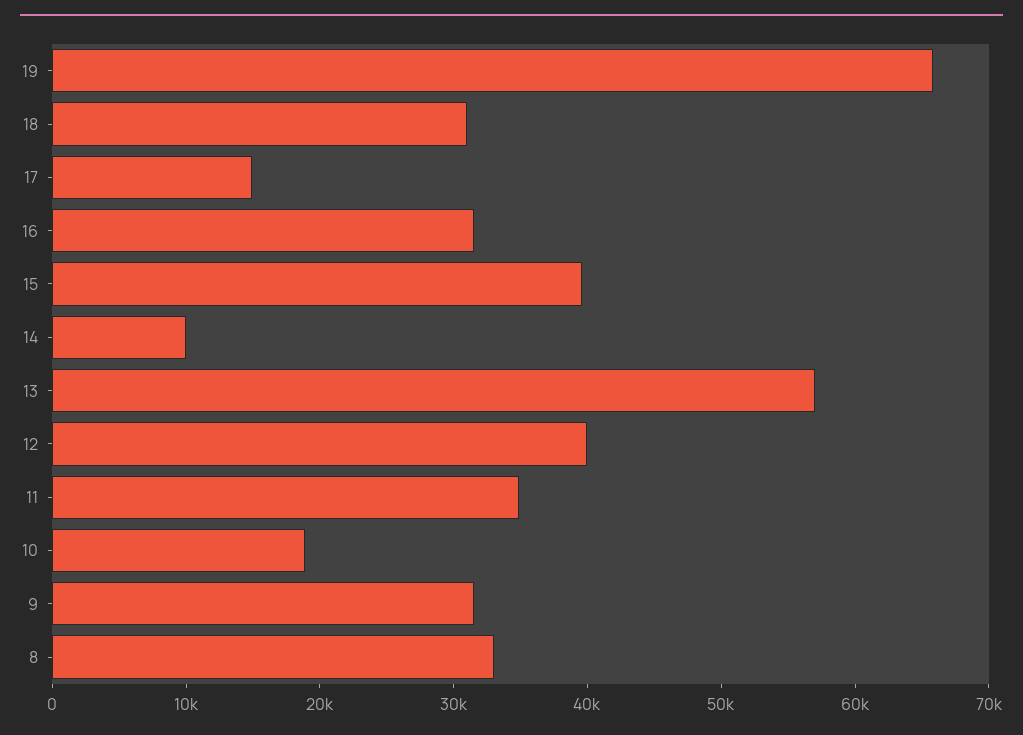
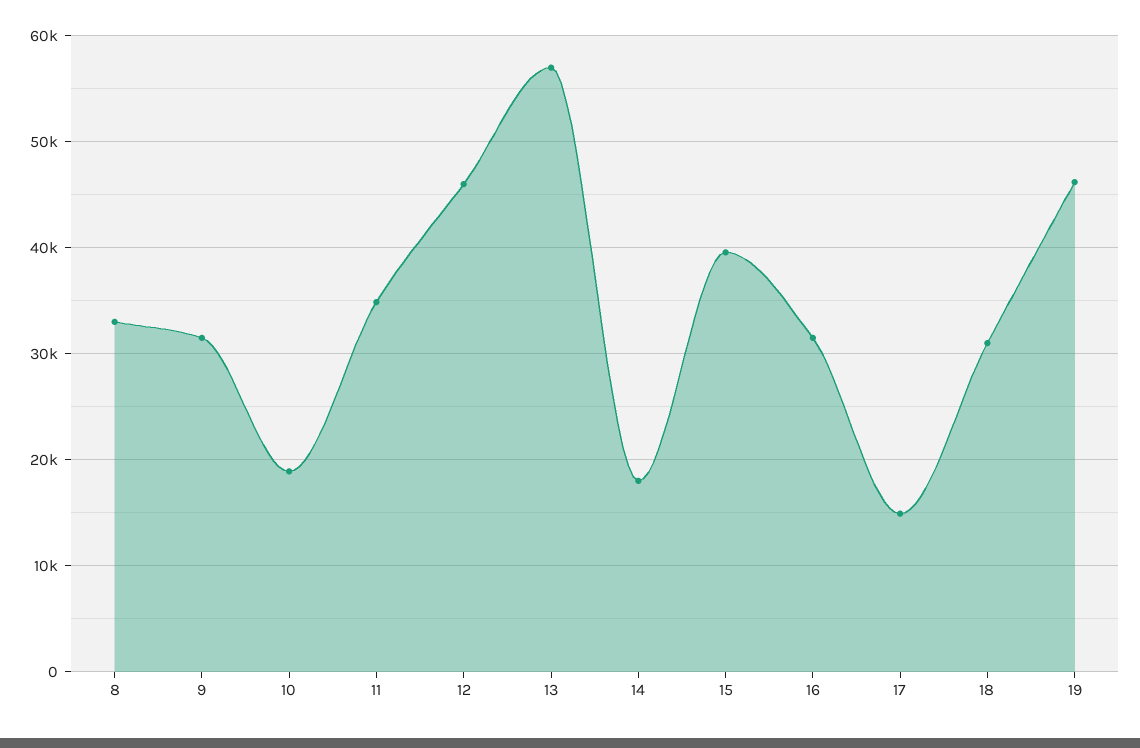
  {
-   "19": 66000,
+   "19": 46000,
    "18": 31000,
    "17": 15000,
    "16": 32000,
    "15": 40000,
-   "14": 10000,
+   "14": 18000,
    "13": 57000,
-   "12": 40000,
+   "12": 46000,
    "11": 35000,
    "10": 19000,
    "9": 32000,
    "8": 33000
  }

